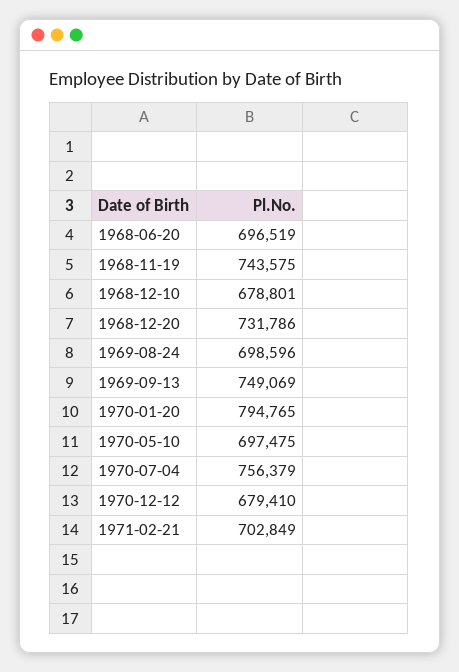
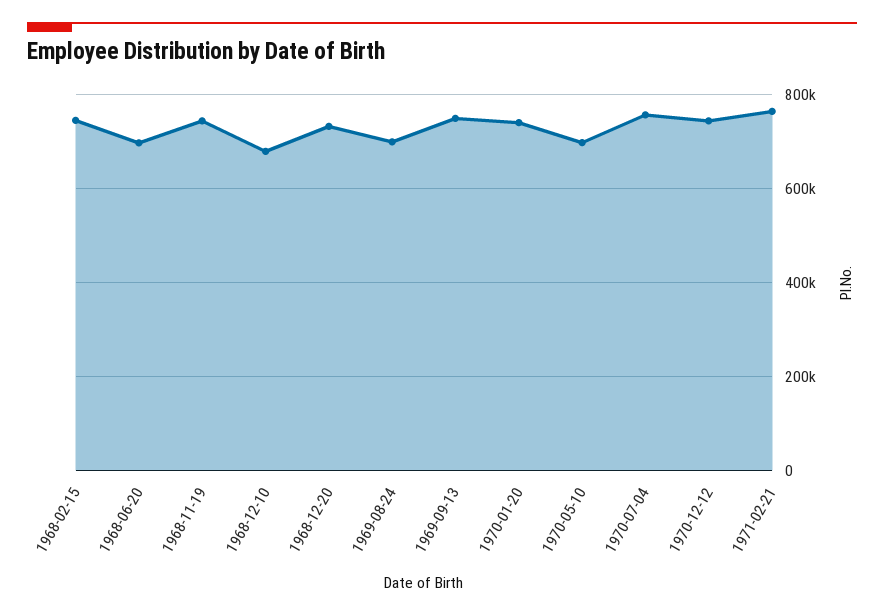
  {
    "1968-06-20": 696519,
    "1968-11-19": 743575,
    "1968-12-10": 678801,
    "1968-12-20": 731786,
    "1969-08-24": 698596,
    "1969-09-13": 749069,
-   "1970-01-20": 794765,
+   "1970-01-20": 740000,
    "1970-05-10": 697475,
    "1970-07-04": 756379,
-   "1970-12-12": 679410,
+   "1970-12-12": 740000,
-   "1971-02-21": 702849
+   "1971-02-21": 760000,
+   "1968-02-15": 740000
  }

